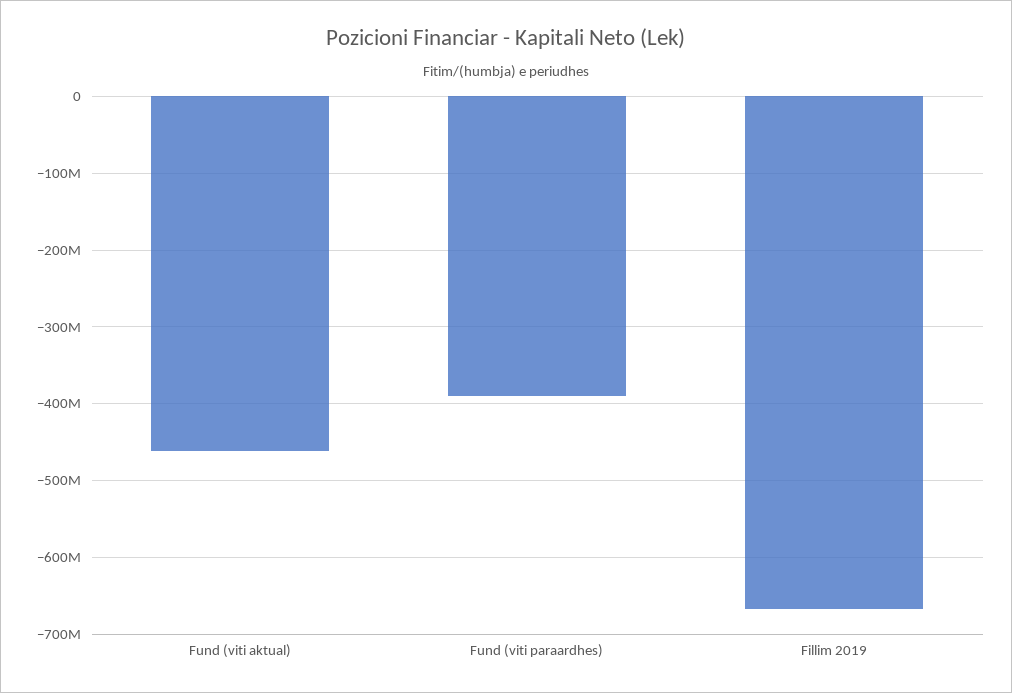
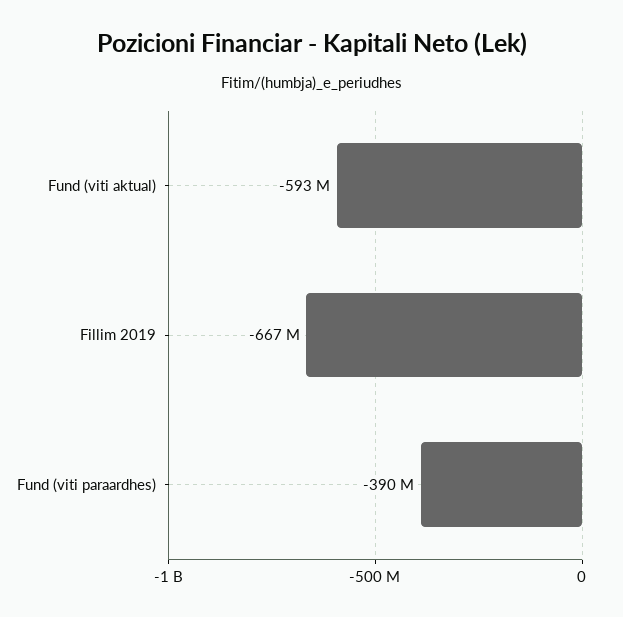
  {
-   "Fund (viti aktual)": -460000000,
+   "Fund (viti aktual)": -593000000,
    "Fund (viti paraardhes)": -390000000,
    "Fillim 2019": -667000000
  }

